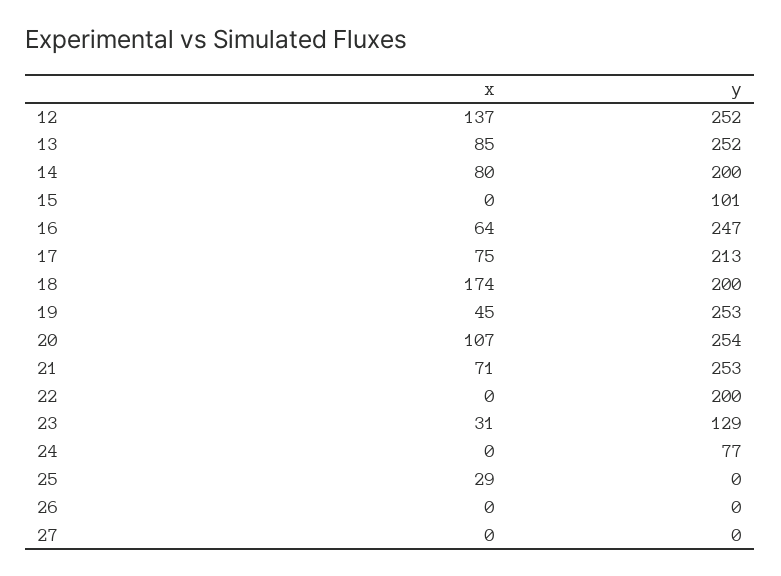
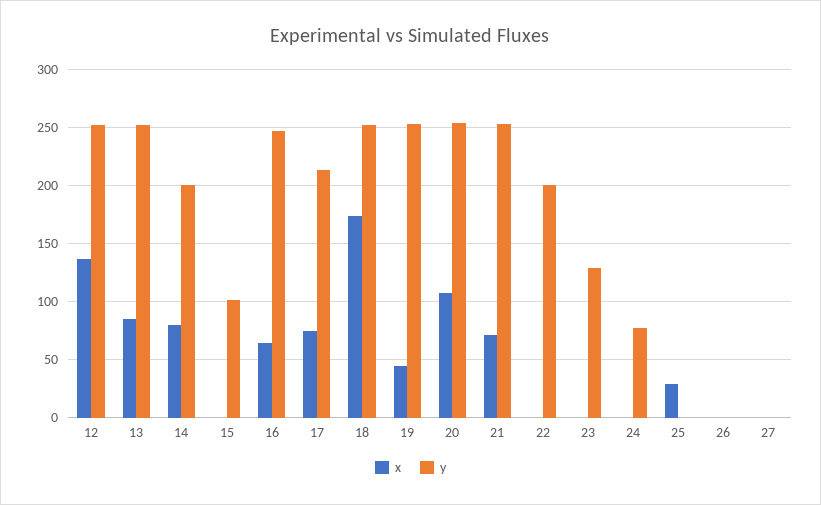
  {
    "x": {
      "12": 137,
      "13": 85,
      "14": 80,
      "15": 0,
      "16": 64,
      "17": 75,
      "18": 174,
      "19": 45,
      "20": 107,
      "21": 71,
      "22": 0,
-     "23": 31,
+     "23": 0,
      "24": 0,
      "25": 29,
      "26": 0,
      "27": 0
    },
    "y": {
      "12": 252,
      "13": 252,
      "14": 200,
      "15": 101,
      "16": 247,
      "17": 213,
-     "18": 200,
+     "18": 250,
      "19": 253,
      "20": 254,
      "21": 253,
      "22": 200,
      "23": 129,
      "24": 77,
      "25": 0,
      "26": 0,
      "27": 0
    }
  }

